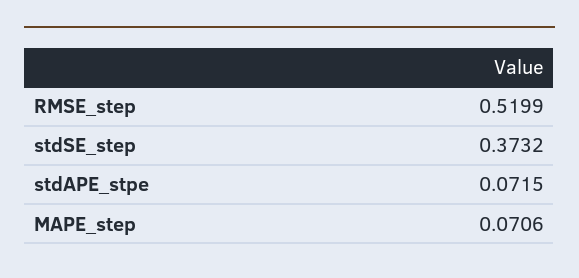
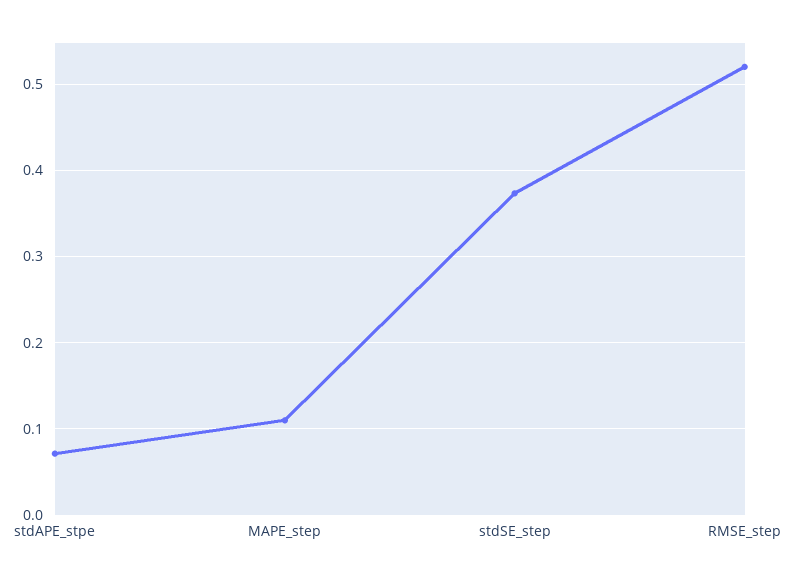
  {
    "RMSE_step": 0.5199,
    "stdSE_step": 0.3732,
    "stdAPE_stpe": 0.0715,
-   "MAPE_step": 0.0706
+   "MAPE_step": 0.11
  }

